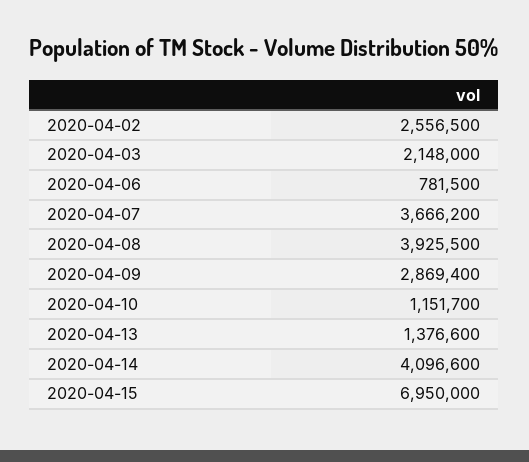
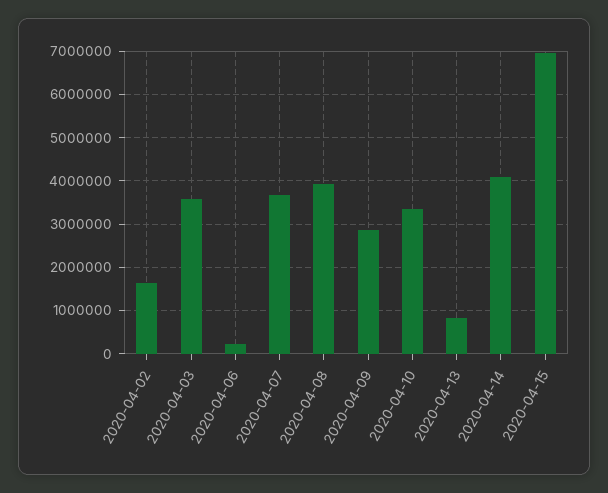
  {
-   "2020-04-02": 2556500,
+   "2020-04-02": 1600000,
-   "2020-04-03": 2148000,
+   "2020-04-03": 3600000,
-   "2020-04-06": 781500,
+   "2020-04-06": 200000,
    "2020-04-07": 3666200,
    "2020-04-08": 3925500,
    "2020-04-09": 2869400,
-   "2020-04-10": 1151700,
+   "2020-04-10": 3400000,
-   "2020-04-13": 1376600,
+   "2020-04-13": 800000,
    "2020-04-14": 4096600,
    "2020-04-15": 6950000
  }

